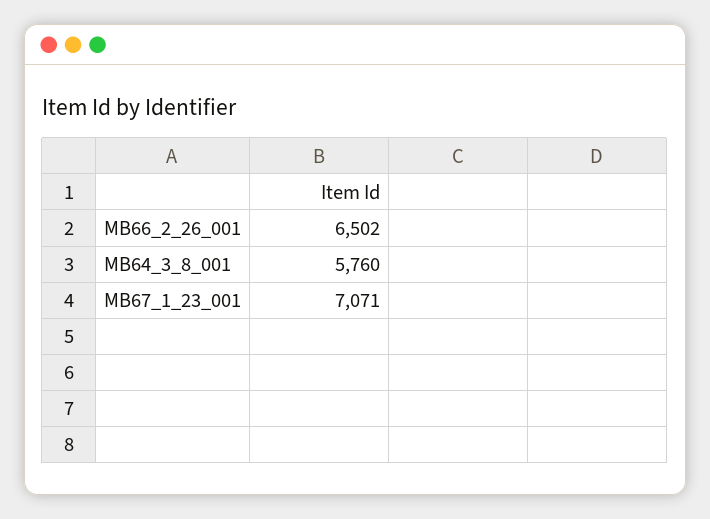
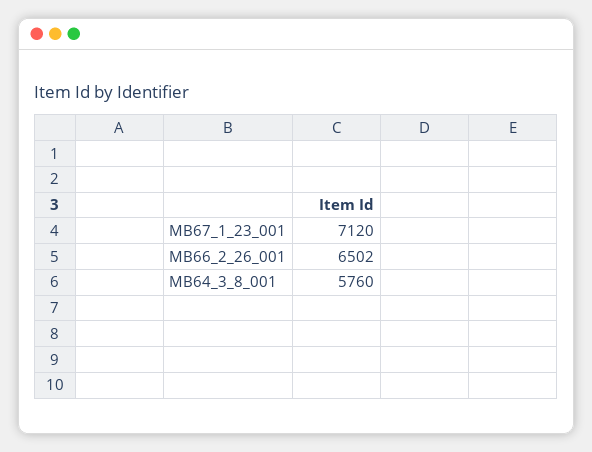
  {
    "MB66_2_26_001": 6502,
    "MB64_3_8_001": 5760,
-   "MB67_1_23_001": 7071
+   "MB67_1_23_001": 7120
  }

